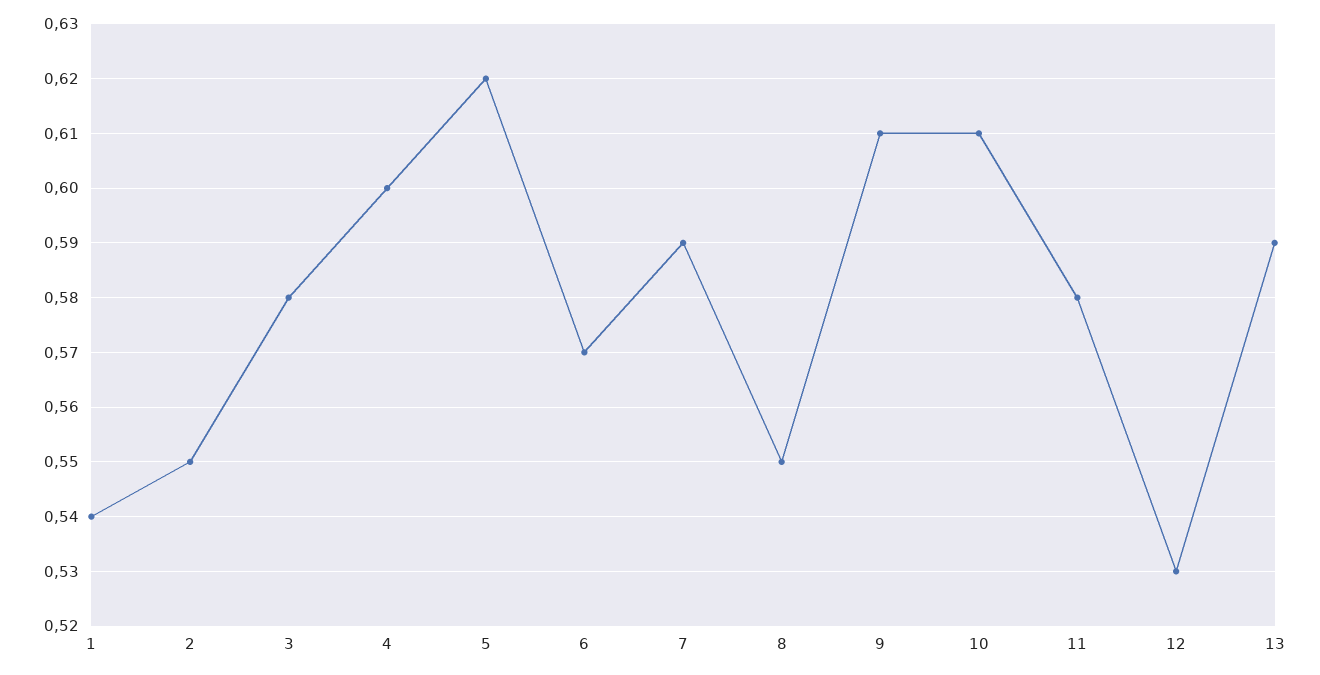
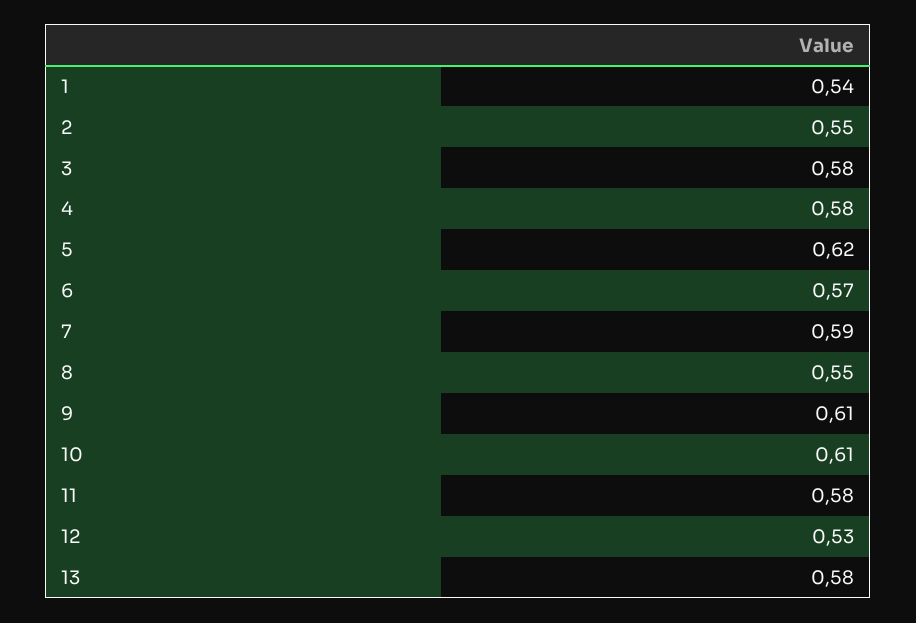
  {
    "1": 0.54,
    "2": 0.55,
    "3": 0.58,
-   "4": 0.6,
+   "4": 0.58,
    "5": 0.62,
    "6": 0.57,
    "7": 0.59,
    "8": 0.55,
    "9": 0.61,
    "10": 0.61,
    "11": 0.58,
    "12": 0.53,
-   "13": 0.59
+   "13": 0.58
  }

